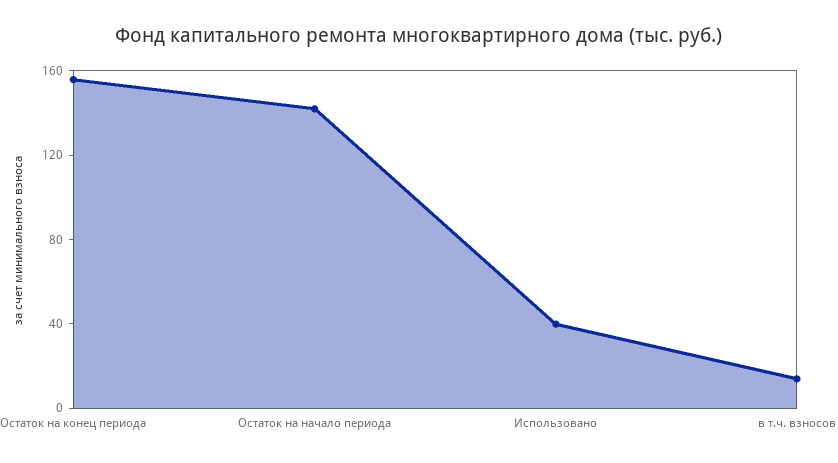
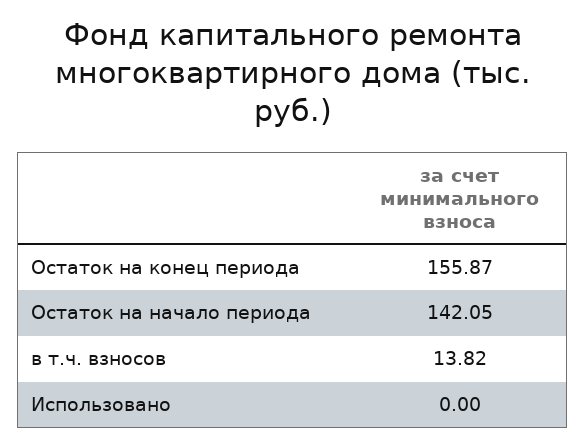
  {
    "Остаток на конец периода": 155.87,
    "Остаток на начало периода": 142.05,
-   "Использовано": 40,
+   "Использовано": 0,
    "в т.ч. взносов": 13.82
  }

